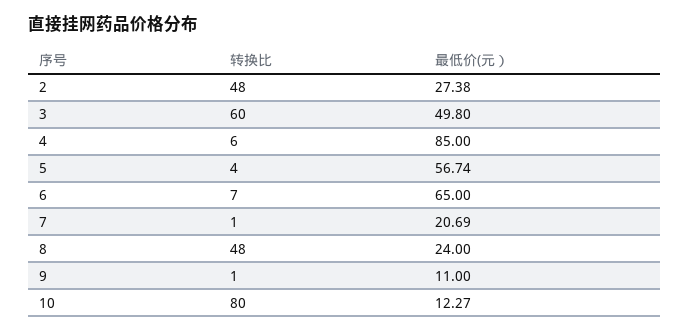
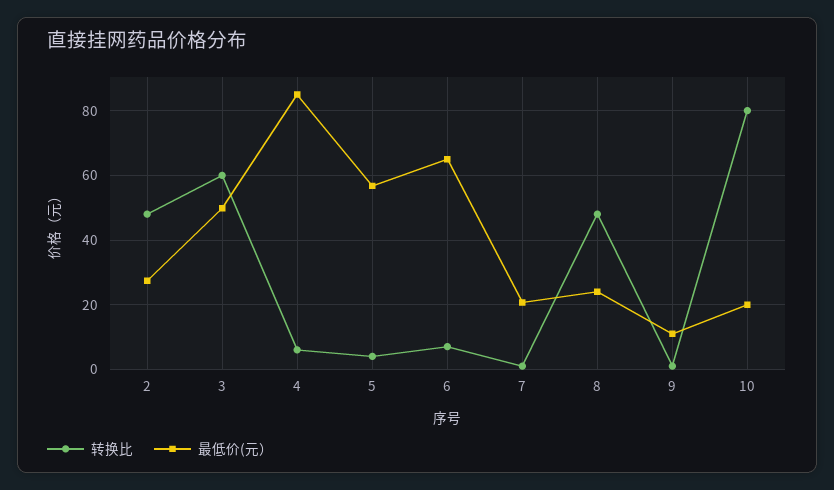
  {
    "转换比": {
      "2": 48,
      "3": 60,
      "4": 6,
      "5": 4,
      "6": 7,
      "7": 1,
      "8": 48,
      "9": 1,
      "10": 80
    },
    "最低价(元）": {
      "2": 27.38,
      "3": 49.8,
      "4": 85,
      "5": 56.74,
      "6": 65,
      "7": 20.69,
      "8": 24,
      "9": 11,
-     "10": 12.27
+     "10": 20
    }
  }

